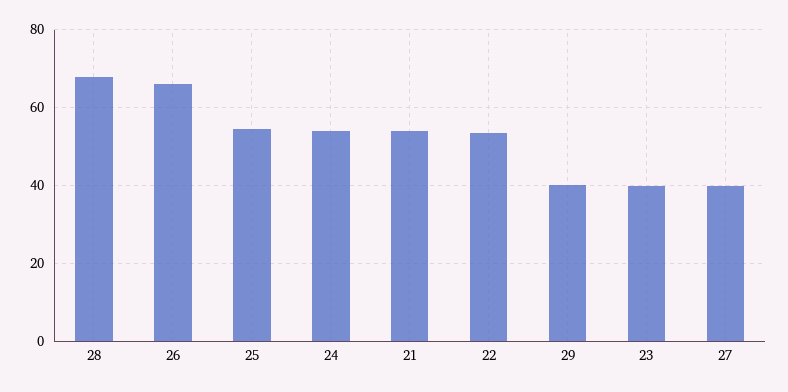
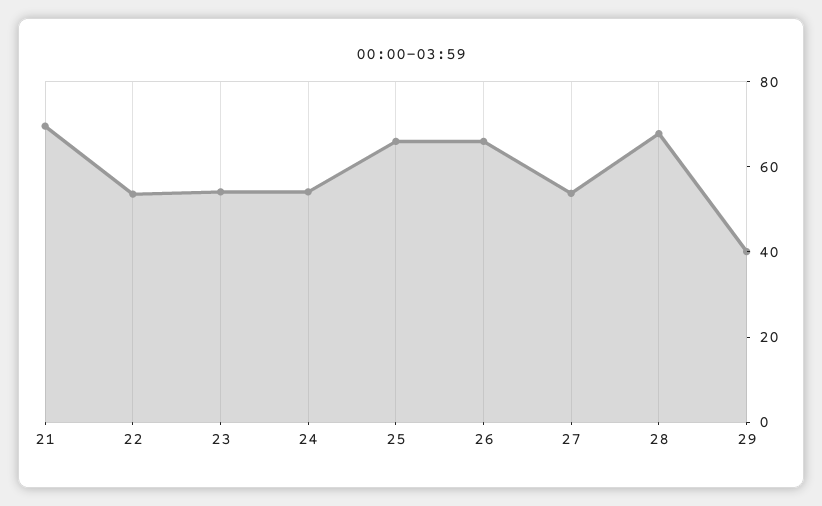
  {
    "28": 68,
    "26": 66,
-   "25": 54,
+   "25": 65,
    "24": 54,
-   "21": 54,
+   "21": 70,
    "22": 54,
    "29": 40,
-   "23": 40,
+   "23": 55,
-   "27": 40
+   "27": 55
  }

